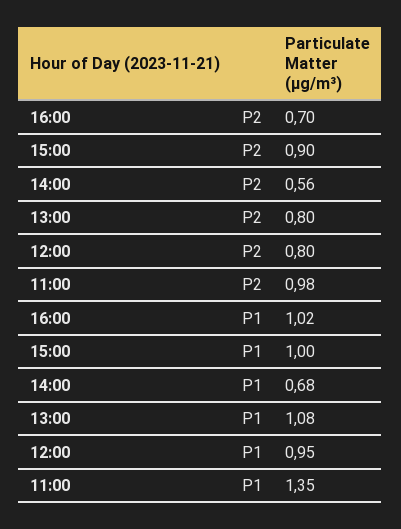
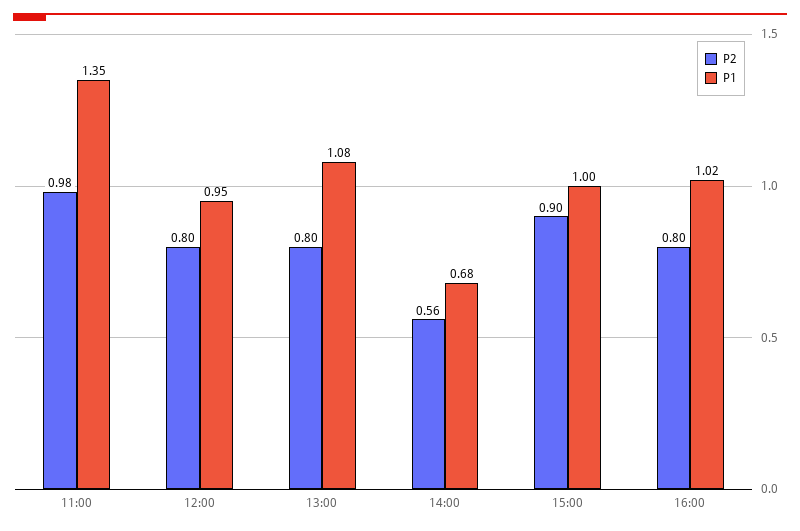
  {
    "P2": {
-     "16:00": 0.7,
+     "16:00": 0.8,
      "15:00": 0.9,
      "14:00": 0.56,
      "13:00": 0.8,
      "12:00": 0.8,
      "11:00": 0.98
    },
    "P1": {
      "16:00": 1.02,
      "15:00": 1,
      "14:00": 0.68,
      "13:00": 1.08,
      "12:00": 0.95,
      "11:00": 1.35
    }
  }

